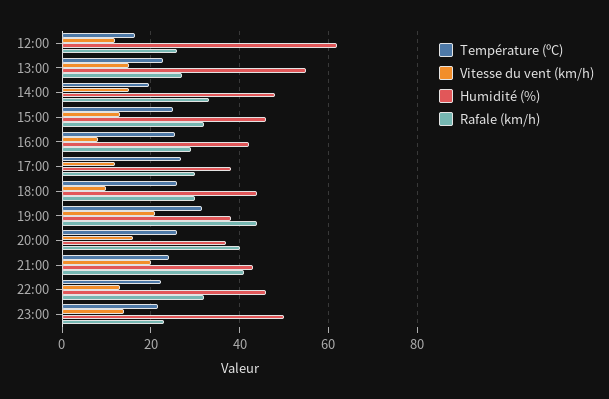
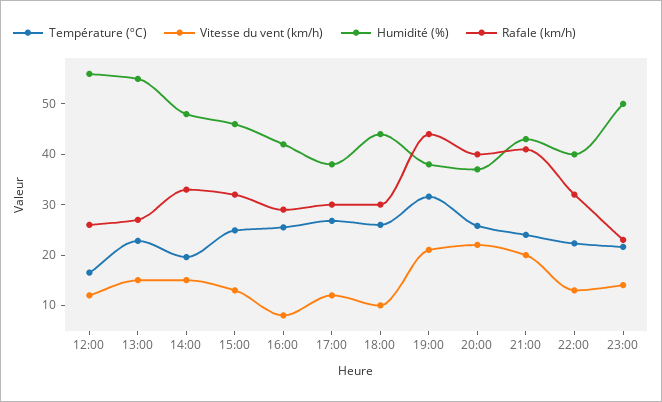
  {
    "Température (ºC)": {
      "12:00": 16,
      "13:00": 22,
      "14:00": 20,
      "15:00": 24,
      "16:00": 26,
      "17:00": 26,
      "18:00": 26,
      "19:00": 32,
      "20:00": 26,
      "21:00": 24,
      "22:00": 22,
      "23:00": 22
    },
    "Vitesse du vent (km/h)": {
      "12:00": 12,
      "13:00": 16,
      "14:00": 16,
      "15:00": 14,
      "16:00": 8,
      "17:00": 12,
      "18:00": 10,
      "19:00": 22,
-     "20:00": 16,
+     "20:00": 22,
      "21:00": 20,
      "22:00": 14,
      "23:00": 14
    },
    "Humidité (%)": {
-     "12:00": 62,
+     "12:00": 56,
      "13:00": 56,
      "14:00": 48,
      "15:00": 46,
      "16:00": 42,
      "17:00": 38,
      "18:00": 44,
      "19:00": 38,
      "20:00": 38,
      "21:00": 44,
-     "22:00": 46,
+     "22:00": 40,
      "23:00": 50
    },
    "Rafale (km/h)": {
      "12:00": 26,
      "13:00": 28,
      "14:00": 34,
      "15:00": 32,
      "16:00": 30,
      "17:00": 30,
      "18:00": 30,
      "19:00": 44,
      "20:00": 40,
      "21:00": 42,
      "22:00": 32,
      "23:00": 24
    }
  }

